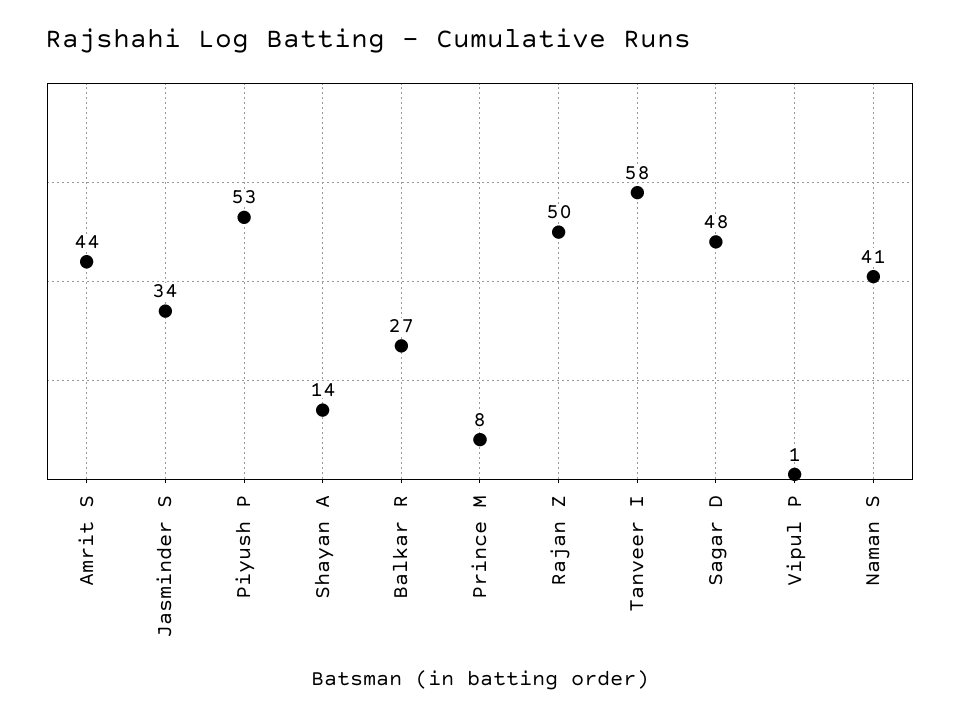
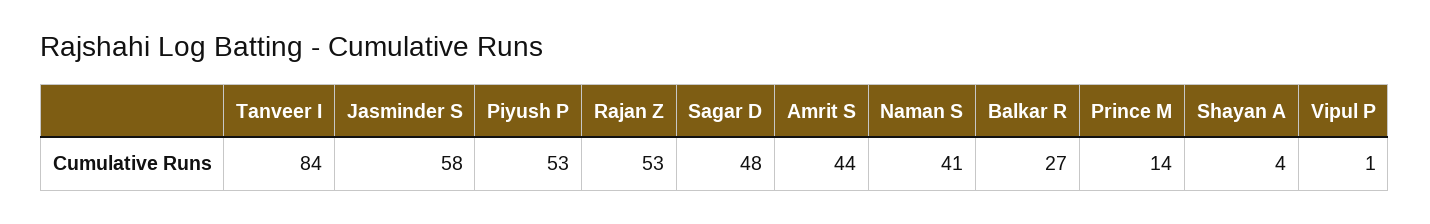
  {
    "Amrit S": 44,
-   "Jasminder S": 34,
+   "Jasminder S": 58,
    "Piyush P": 53,
-   "Shayan A": 14,
+   "Shayan A": 4,
    "Balkar R": 27,
-   "Prince M": 8,
+   "Prince M": 14,
-   "Rajan Z": 50,
+   "Rajan Z": 53,
-   "Tanveer I": 58,
+   "Tanveer I": 84,
    "Sagar D": 48,
    "Vipul P": 1,
    "Naman S": 41
  }

